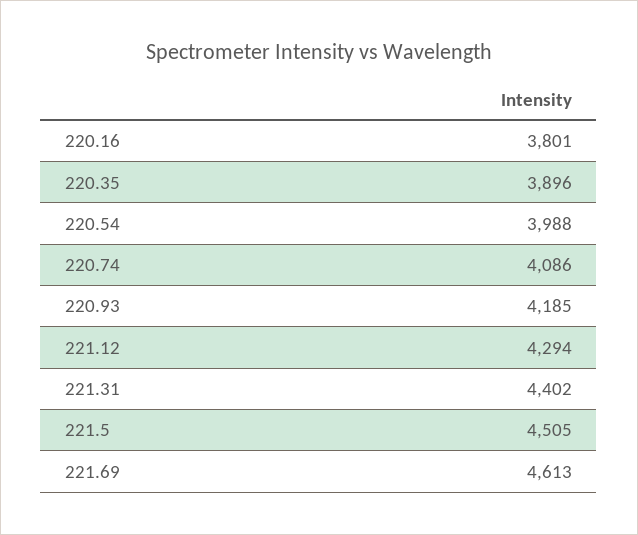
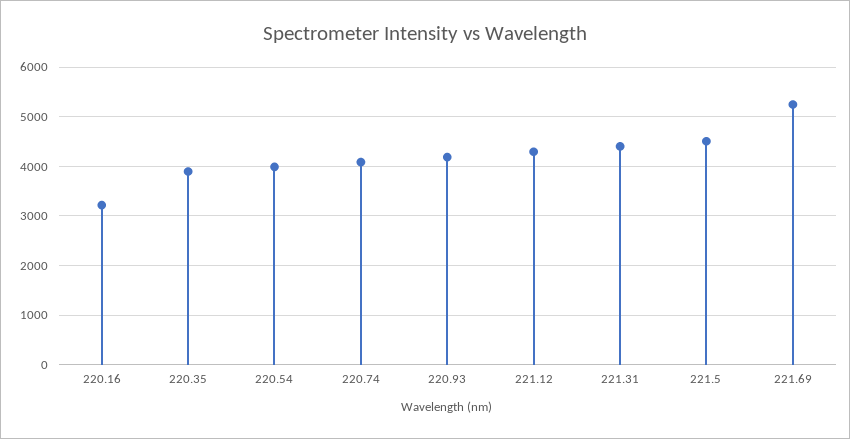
  {
-   "220.16": 3801,
+   "220.16": 3200,
    "220.35": 3896,
    "220.54": 3988,
    "220.74": 4086,
    "220.93": 4185,
    "221.12": 4294,
    "221.31": 4402,
    "221.5": 4505,
-   "221.69": 4613
+   "221.69": 5200
  }

